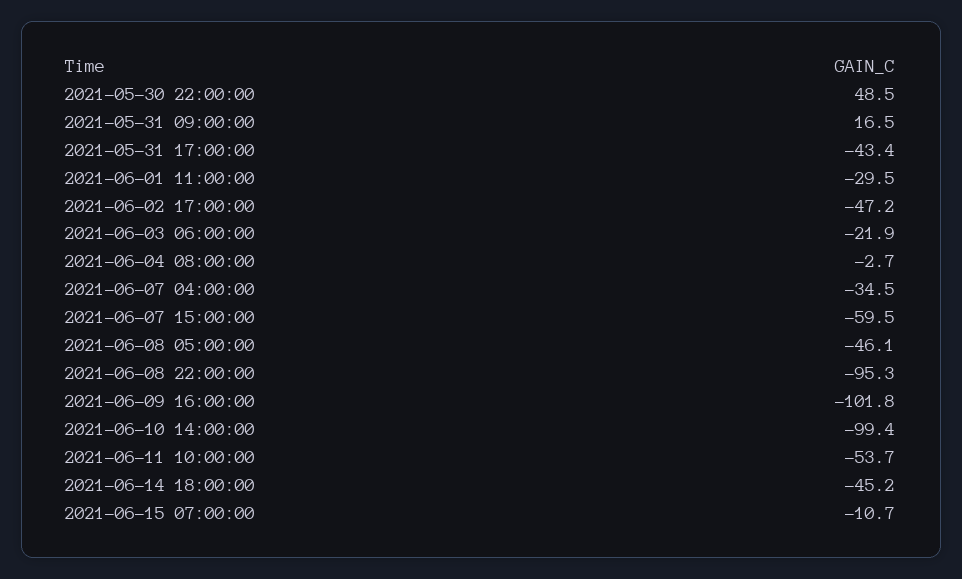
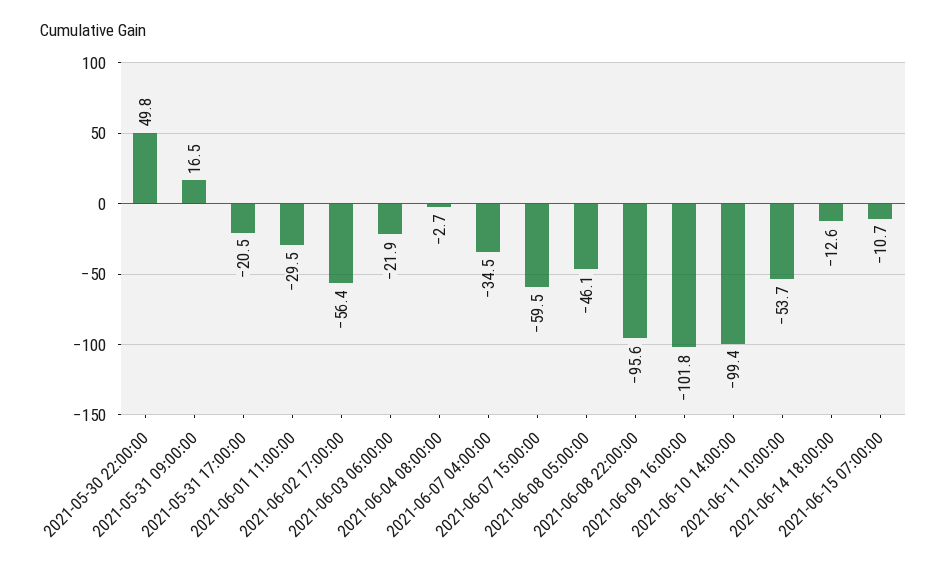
  {
-   "2021-05-30 22:00:00": 48.5,
+   "2021-05-30 22:00:00": 49.8,
    "2021-05-31 09:00:00": 16.5,
-   "2021-05-31 17:00:00": -43.4,
+   "2021-05-31 17:00:00": -20.5,
    "2021-06-01 11:00:00": -29.5,
-   "2021-06-02 17:00:00": -47.2,
+   "2021-06-02 17:00:00": -56.4,
    "2021-06-03 06:00:00": -21.9,
    "2021-06-04 08:00:00": -2.7,
    "2021-06-07 04:00:00": -34.5,
    "2021-06-07 15:00:00": -59.5,
    "2021-06-08 05:00:00": -46.1,
-   "2021-06-08 22:00:00": -95.3,
+   "2021-06-08 22:00:00": -95.6,
    "2021-06-09 16:00:00": -101.8,
    "2021-06-10 14:00:00": -99.4,
    "2021-06-11 10:00:00": -53.7,
-   "2021-06-14 18:00:00": -45.2,
+   "2021-06-14 18:00:00": -12.6,
    "2021-06-15 07:00:00": -10.7
  }

